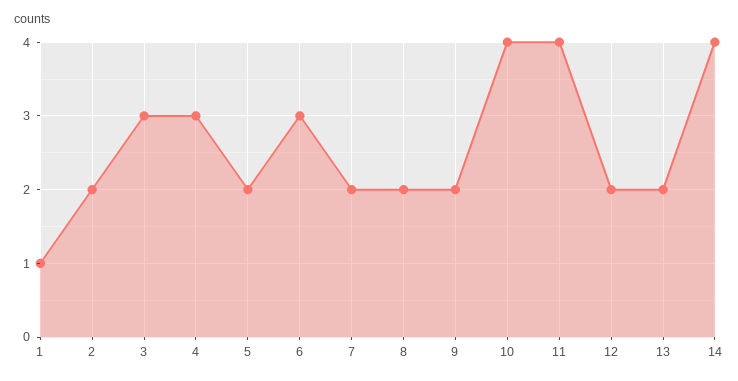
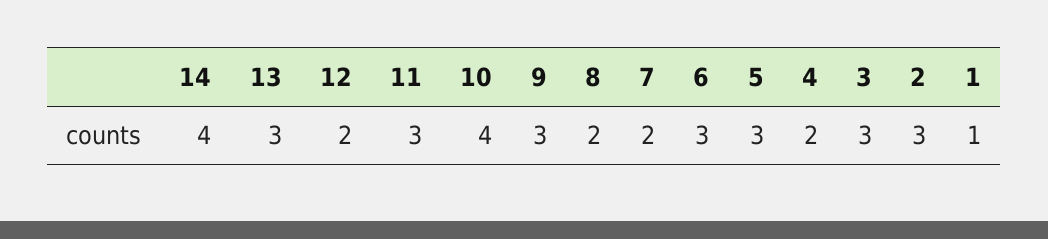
  {
    "1": 1,
-   "2": 2,
+   "2": 3,
    "3": 3,
-   "4": 3,
+   "4": 2,
-   "5": 2,
+   "5": 3,
    "6": 3,
    "7": 2,
    "8": 2,
-   "9": 2,
+   "9": 3,
    "10": 4,
-   "11": 4,
+   "11": 3,
    "12": 2,
-   "13": 2,
+   "13": 3,
    "14": 4
  }

